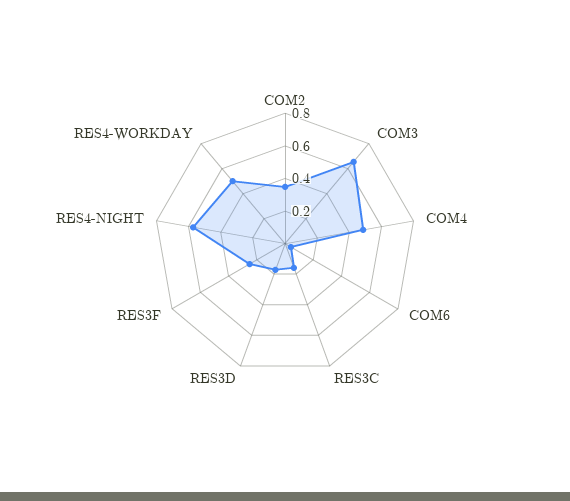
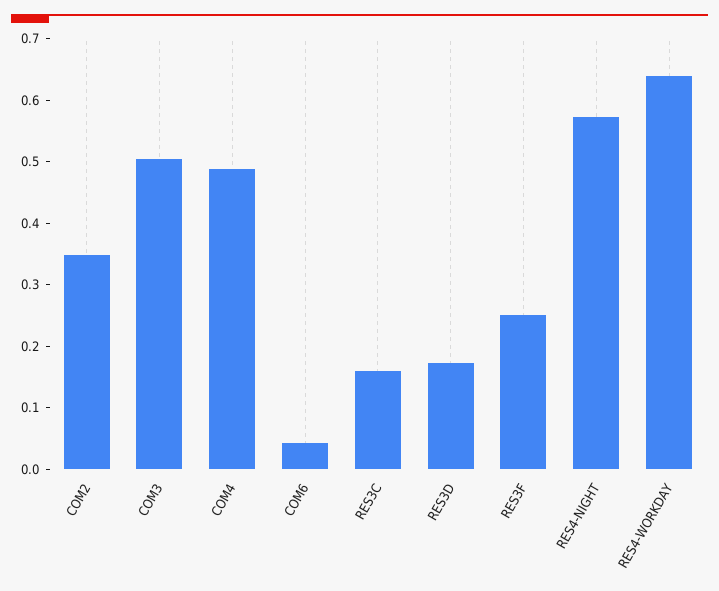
  {
    "COM2": 0.34,
-   "COM3": 0.65,
+   "COM3": 0.5,
    "COM4": 0.48,
    "COM6": 0.04,
    "RES3C": 0.16,
    "RES3D": 0.18,
    "RES3F": 0.26,
    "RES4-NIGHT": 0.58,
-   "RES4-WORKDAY": 0.5
+   "RES4-WORKDAY": 0.64
  }

